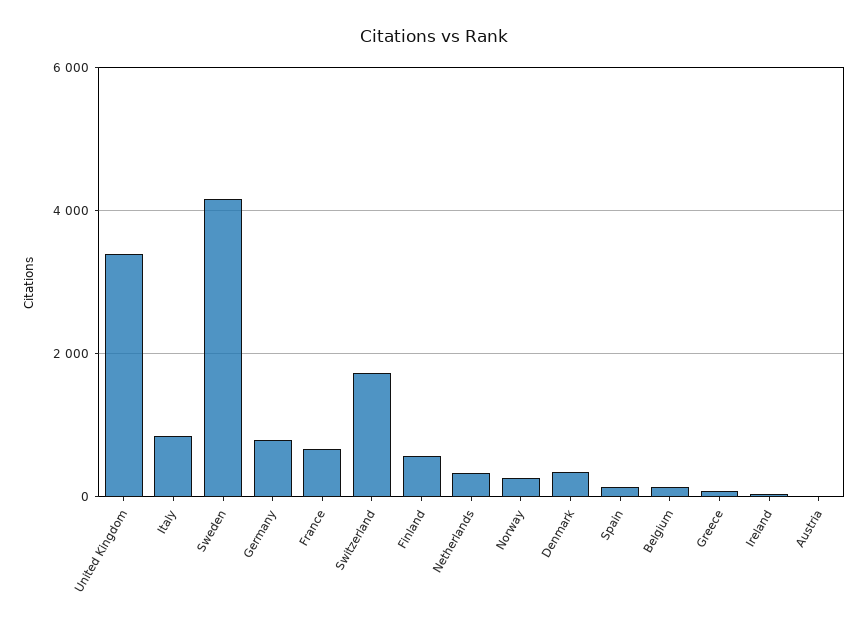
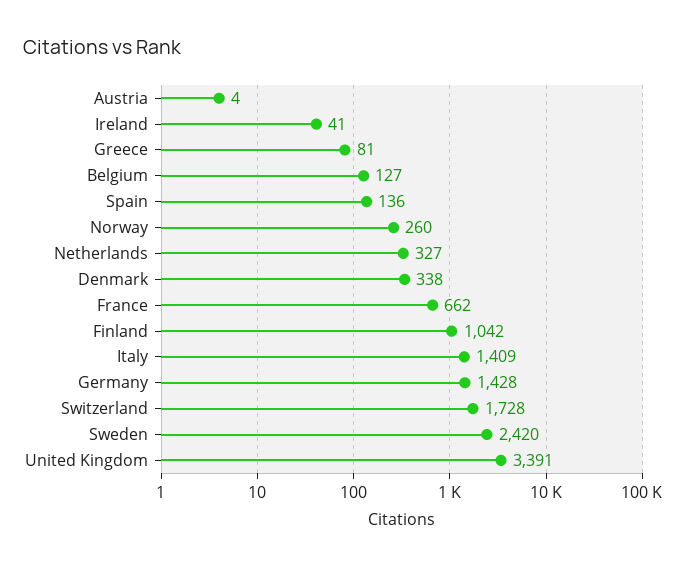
  {
    "United Kingdom": 3391,
-   "Italy": 800,
+   "Italy": 1409,
-   "Sweden": 4200,
+   "Sweden": 2420,
-   "Germany": 800,
+   "Germany": 1428,
    "France": 662,
    "Switzerland": 1728,
-   "Finland": 600,
+   "Finland": 1042,
    "Netherlands": 327,
    "Norway": 260,
    "Denmark": 338,
    "Spain": 136,
    "Belgium": 127,
    "Greece": 81,
    "Ireland": 41,
    "Austria": 4
  }

